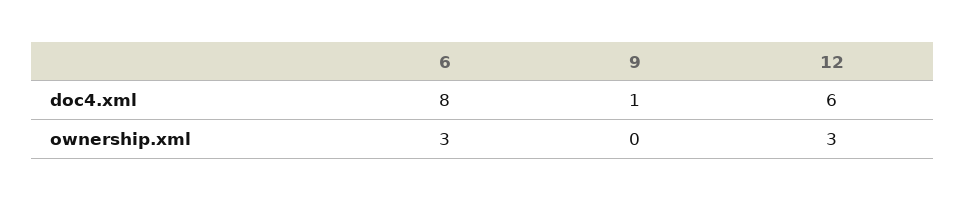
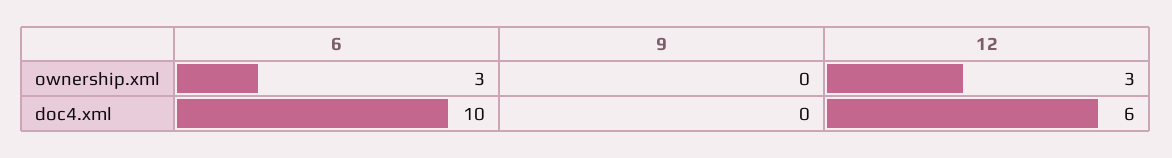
  {
    "6": {
-     "doc4.xml": 8,
+     "doc4.xml": 10,
      "ownership.xml": 3
    },
    "9": {
-     "doc4.xml": 1,
+     "doc4.xml": 0,
      "ownership.xml": 0
    },
    "12": {
      "doc4.xml": 6,
      "ownership.xml": 3
    }
  }

